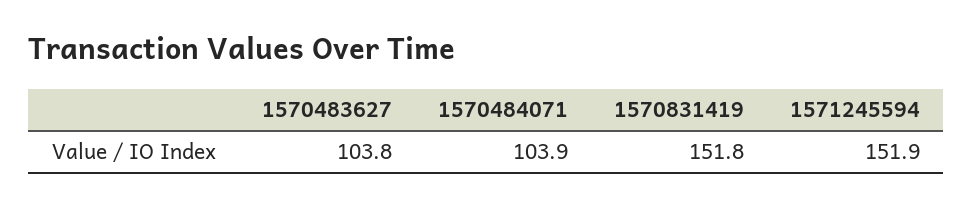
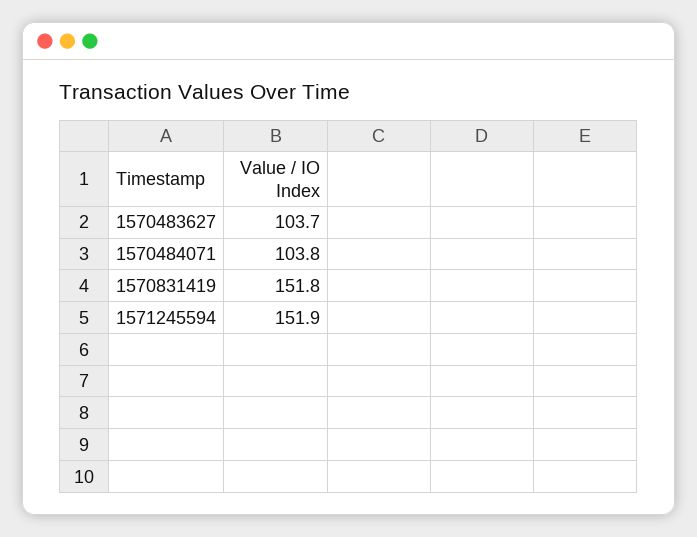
  {
-   "1570483627": 103.8,
+   "1570483627": 103.7,
-   "1570484071": 103.9,
+   "1570484071": 103.8,
    "1570831419": 151.8,
    "1571245594": 151.9
  }

